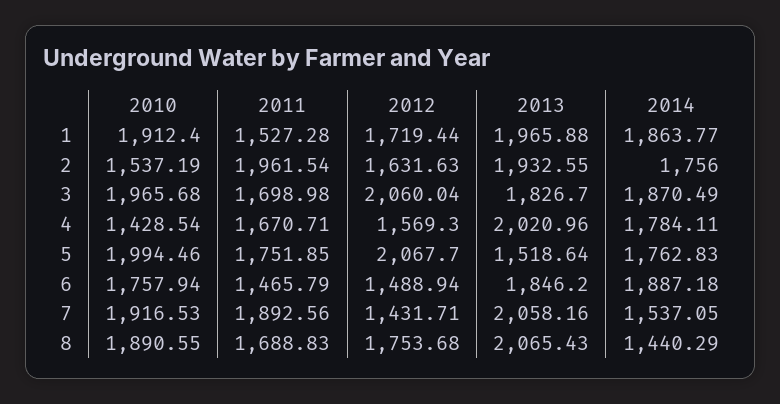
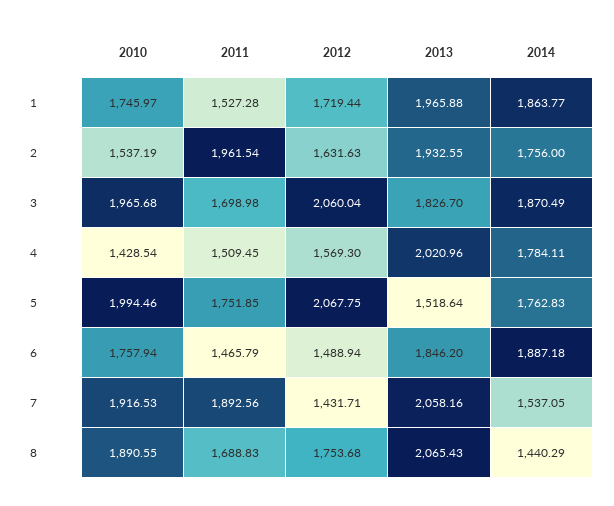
  {
    "2010": {
-     "1": 1912.4,
+     "1": 1745.97,
      "2": 1537.19,
      "3": 1965.68,
      "4": 1428.54,
      "5": 1994.46,
      "6": 1757.94,
      "7": 1916.53,
      "8": 1890.55
    },
    "2011": {
      "1": 1527.28,
      "2": 1961.54,
      "3": 1698.98,
-     "4": 1670.71,
+     "4": 1509.45,
      "5": 1751.85,
      "6": 1465.79,
      "7": 1892.56,
      "8": 1688.83
    },
    "2012": {
      "1": 1719.44,
      "2": 1631.63,
      "3": 2060.04,
      "4": 1569.3,
-     "5": 2067.7,
+     "5": 2067.75,
      "6": 1488.94,
      "7": 1431.71,
      "8": 1753.68
    },
    "2013": {
      "1": 1965.88,
      "2": 1932.55,
      "3": 1826.7,
      "4": 2020.96,
      "5": 1518.64,
      "6": 1846.2,
      "7": 2058.16,
      "8": 2065.43
    },
    "2014": {
      "1": 1863.77,
      "2": 1756,
      "3": 1870.49,
      "4": 1784.11,
      "5": 1762.83,
      "6": 1887.18,
      "7": 1537.05,
      "8": 1440.29
    }
  }

